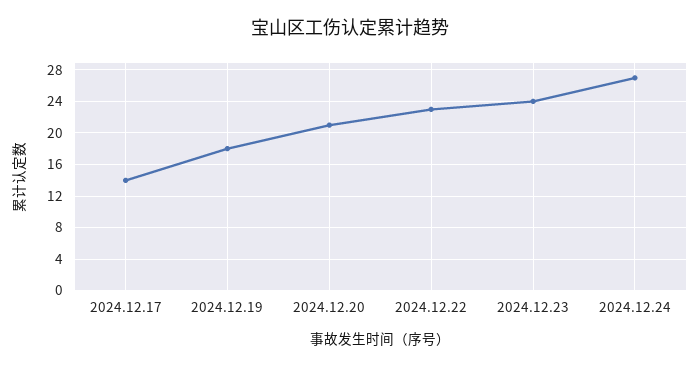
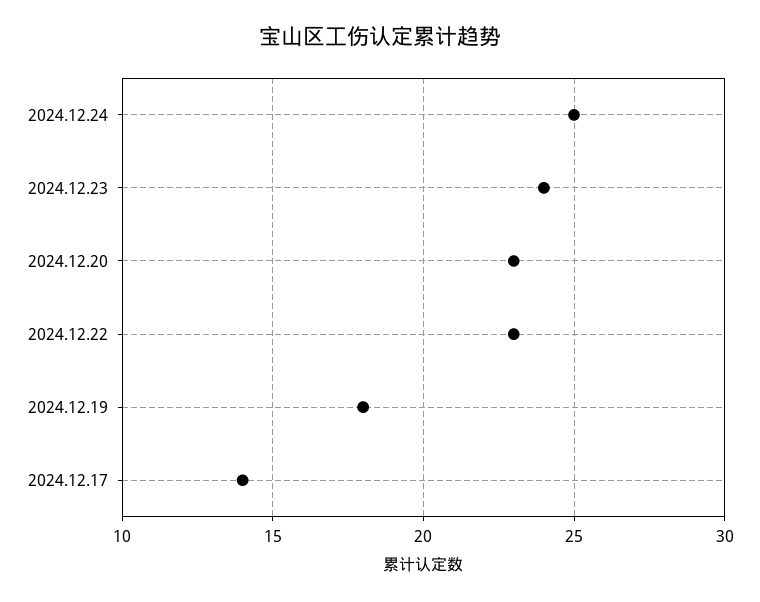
  {
    "2024.12.17": 14,
    "2024.12.19": 18,
-   "2024.12.20": 21,
+   "2024.12.20": 23,
    "2024.12.22": 23,
    "2024.12.23": 24,
-   "2024.12.24": 27
+   "2024.12.24": 25
  }

